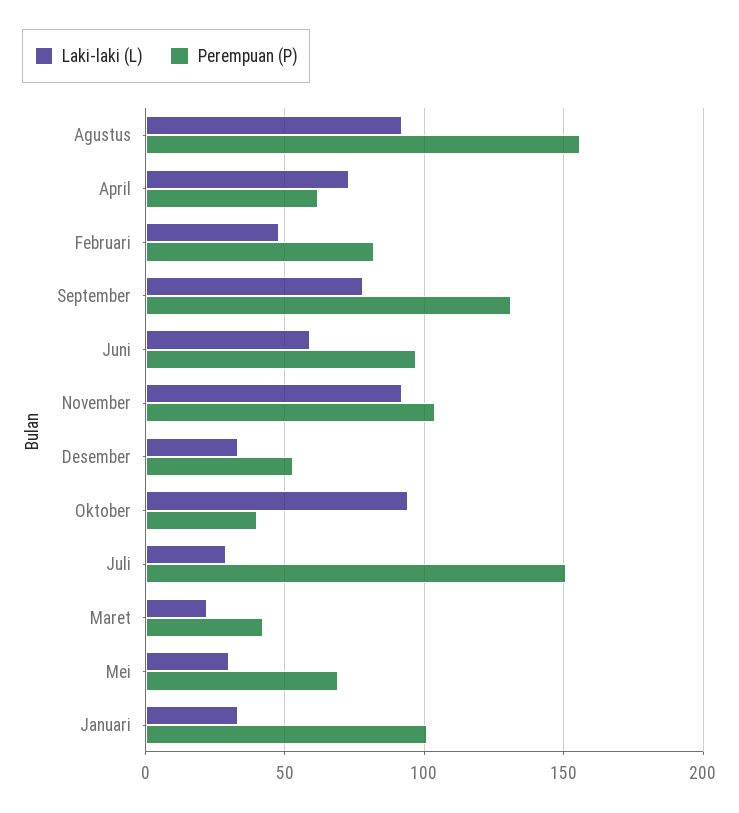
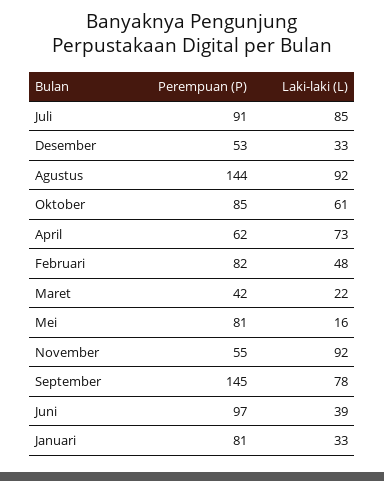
  {
    "Laki-laki (L)": {
      "Agustus": 92,
      "April": 73,
      "Februari": 48,
      "September": 78,
-     "Juni": 60,
+     "Juni": 39,
      "November": 92,
      "Desember": 33,
-     "Oktober": 95,
+     "Oktober": 61,
-     "Juli": 30,
+     "Juli": 85,
      "Maret": 22,
-     "Mei": 30,
+     "Mei": 16,
      "Januari": 33
    },
    "Perempuan (P)": {
-     "Agustus": 155,
+     "Agustus": 144,
      "April": 62,
      "Februari": 82,
-     "September": 130,
+     "September": 145,
      "Juni": 97,
-     "November": 105,
+     "November": 55,
      "Desember": 53,
-     "Oktober": 40,
+     "Oktober": 85,
-     "Juli": 150,
+     "Juli": 91,
      "Maret": 42,
-     "Mei": 70,
+     "Mei": 81,
-     "Januari": 100
+     "Januari": 81
    }
  }

